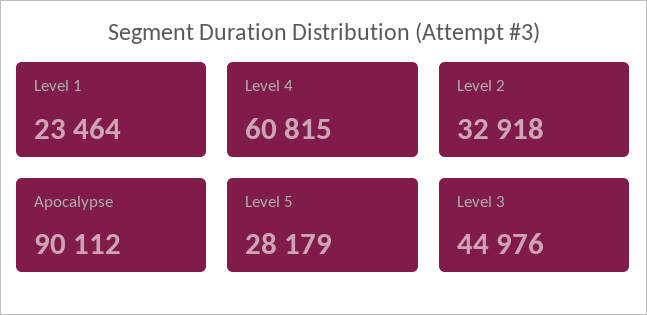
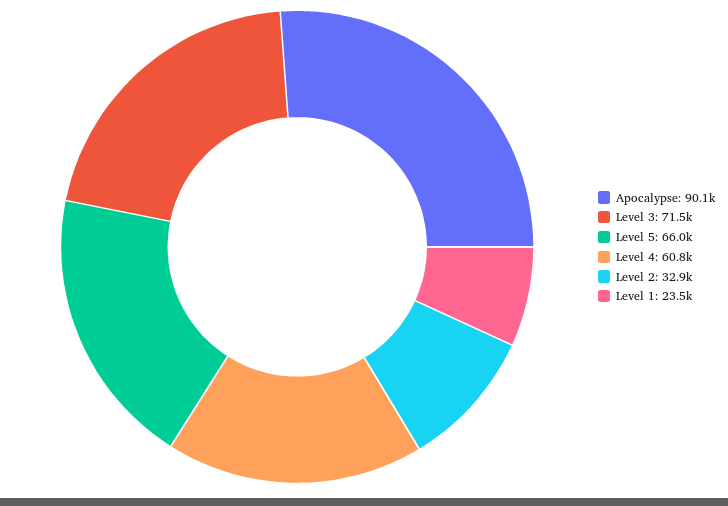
  {
    "Level 1": 23464,
    "Level 4": 60815,
    "Level 2": 32918,
    "Apocalypse": 90112,
-   "Level 5": 28179,
+   "Level 5": 66000,
-   "Level 3": 44976
+   "Level 3": 71500
  }

